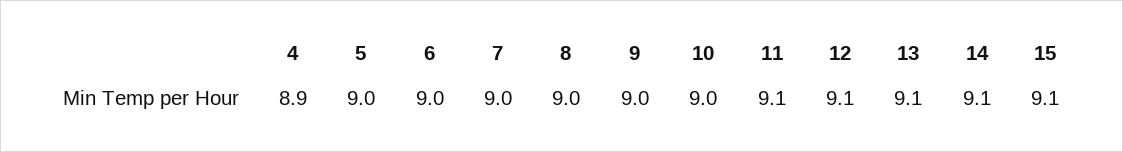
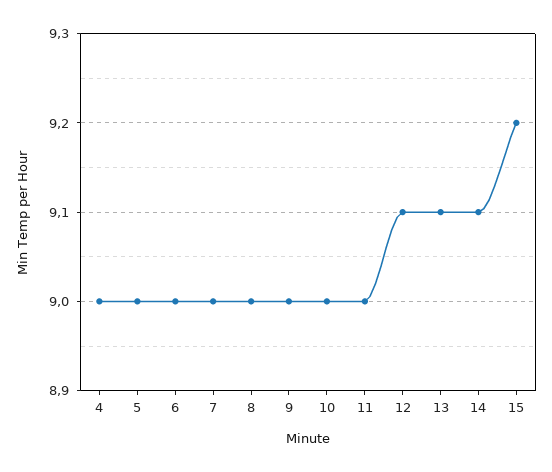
  {
-   "4": 8.9,
+   "4": 9,
    "5": 9,
    "6": 9,
    "7": 9,
    "8": 9,
    "9": 9,
    "10": 9,
-   "11": 9.1,
+   "11": 9,
    "12": 9.1,
    "13": 9.1,
    "14": 9.1,
-   "15": 9.1
+   "15": 9.2
  }

